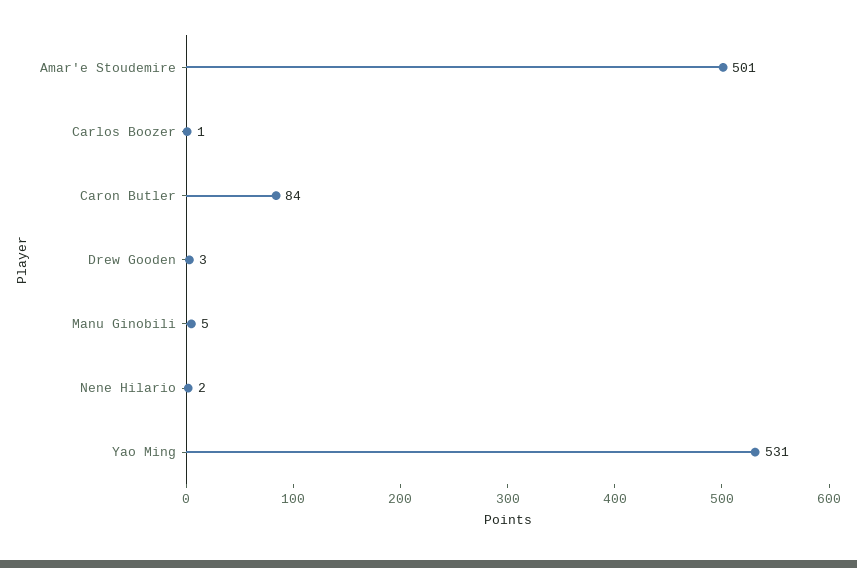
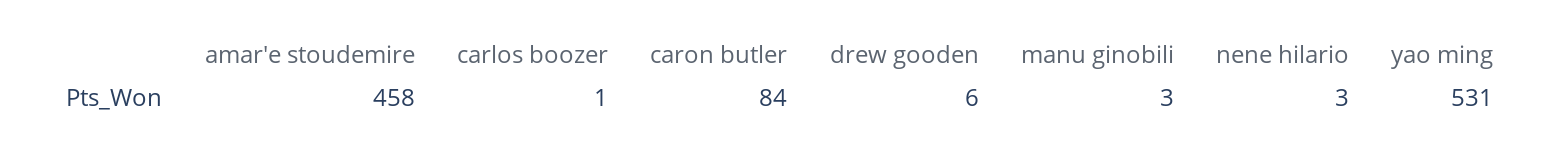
  {
-   "Amar'e Stoudemire": 501,
+   "Amar'e Stoudemire": 458,
    "Carlos Boozer": 1,
    "Caron Butler": 84,
-   "Drew Gooden": 3,
+   "Drew Gooden": 6,
-   "Manu Ginobili": 5,
+   "Manu Ginobili": 3,
-   "Nene Hilario": 2,
+   "Nene Hilario": 3,
    "Yao Ming": 531
  }

